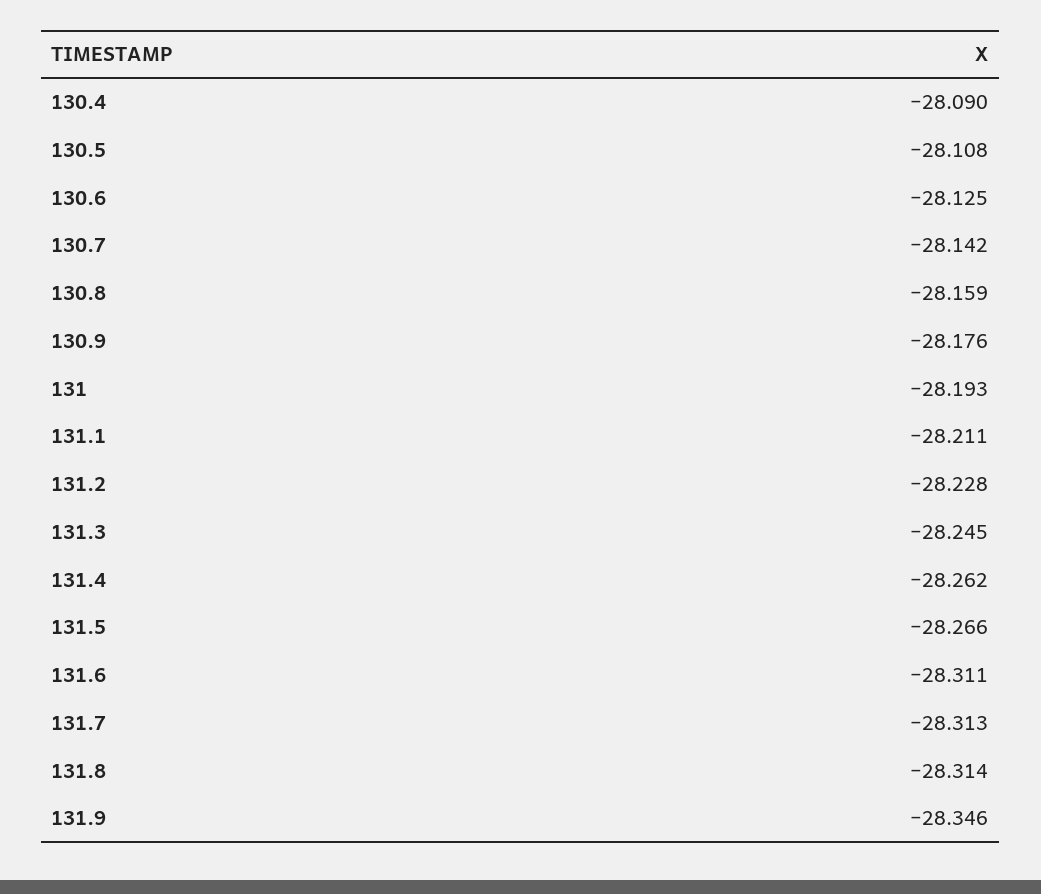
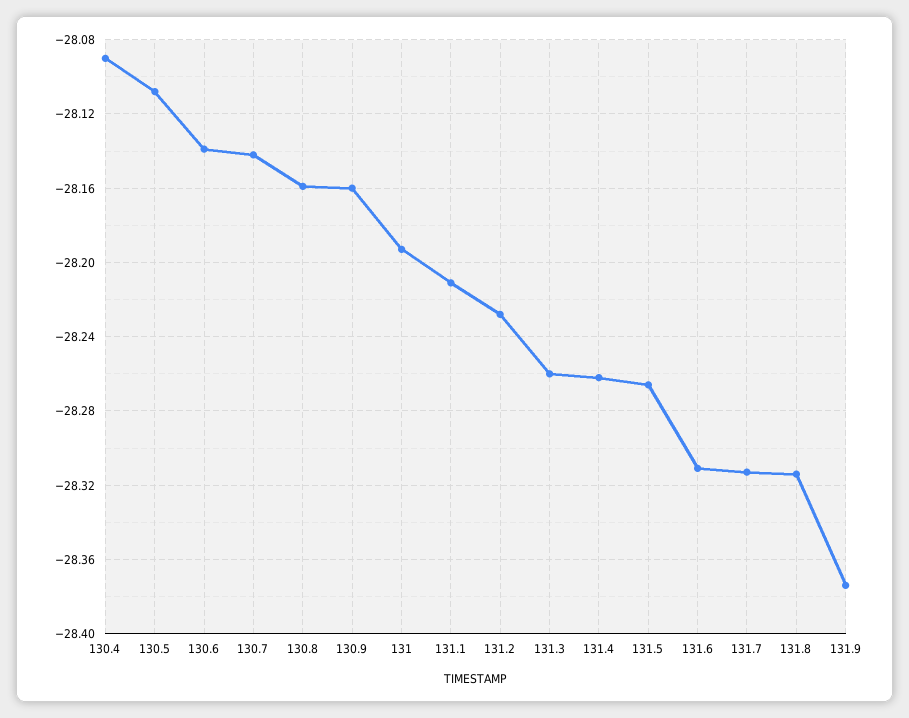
  {
    "130.4": -28.09,
    "130.5": -28.108,
-   "130.6": -28.125,
+   "130.6": -28.14,
    "130.7": -28.142,
    "130.8": -28.159,
-   "130.9": -28.176,
+   "130.9": -28.16,
    "131": -28.193,
    "131.1": -28.211,
    "131.2": -28.228,
-   "131.3": -28.245,
+   "131.3": -28.26,
    "131.4": -28.262,
    "131.5": -28.266,
    "131.6": -28.311,
    "131.7": -28.313,
    "131.8": -28.314,
-   "131.9": -28.346
+   "131.9": -28.375
  }

